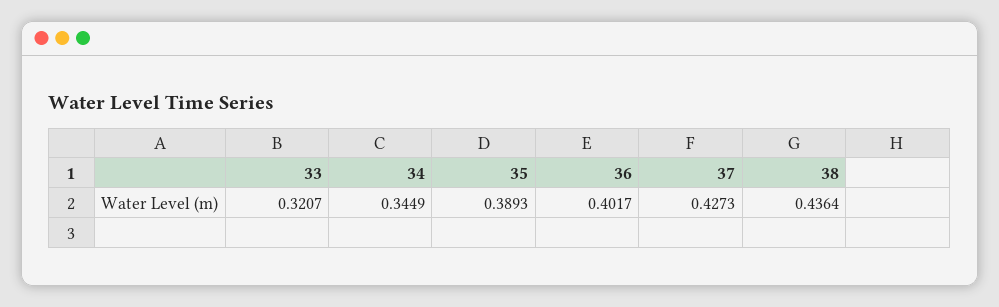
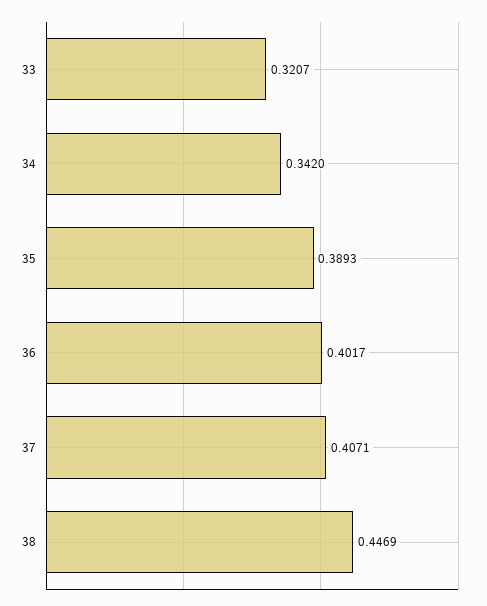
  {
    "33": 0.3207,
-   "34": 0.3449,
+   "34": 0.342,
    "35": 0.3893,
    "36": 0.4017,
-   "37": 0.4273,
+   "37": 0.4071,
-   "38": 0.4364
+   "38": 0.4469
  }

